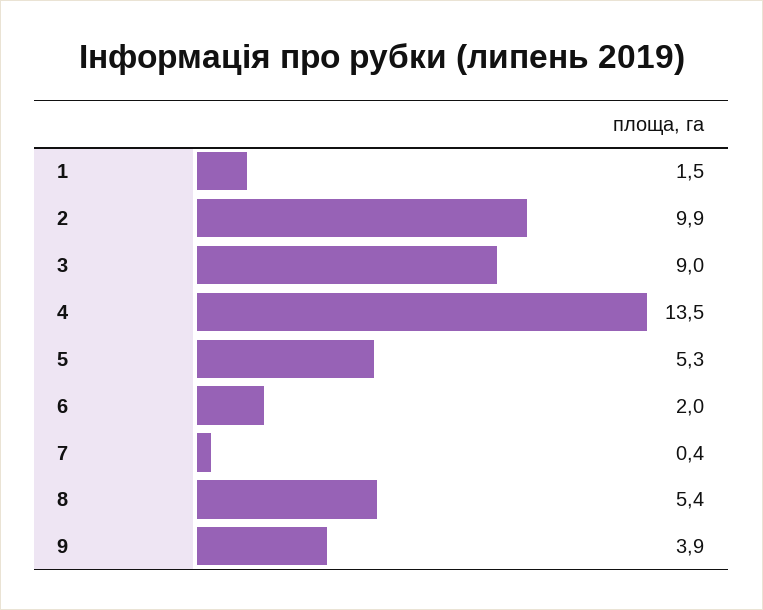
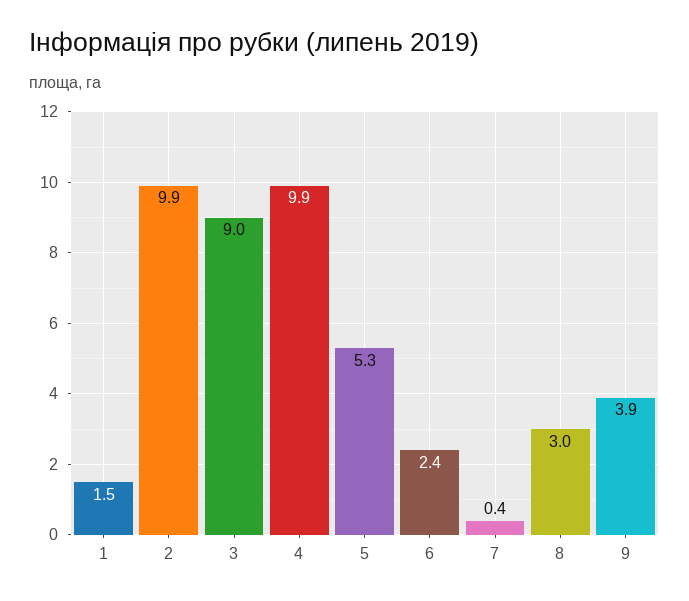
  {
    "1": 1.5,
    "2": 9.9,
    "3": 9,
-   "4": 13.5,
+   "4": 9.9,
    "5": 5.3,
-   "6": 2,
+   "6": 2.4,
    "7": 0.4,
-   "8": 5.4,
+   "8": 3,
    "9": 3.9
  }

